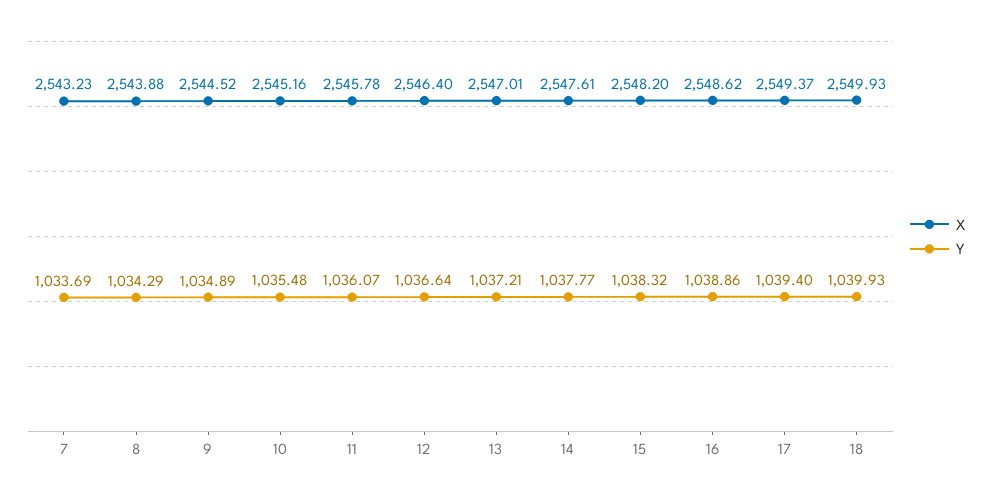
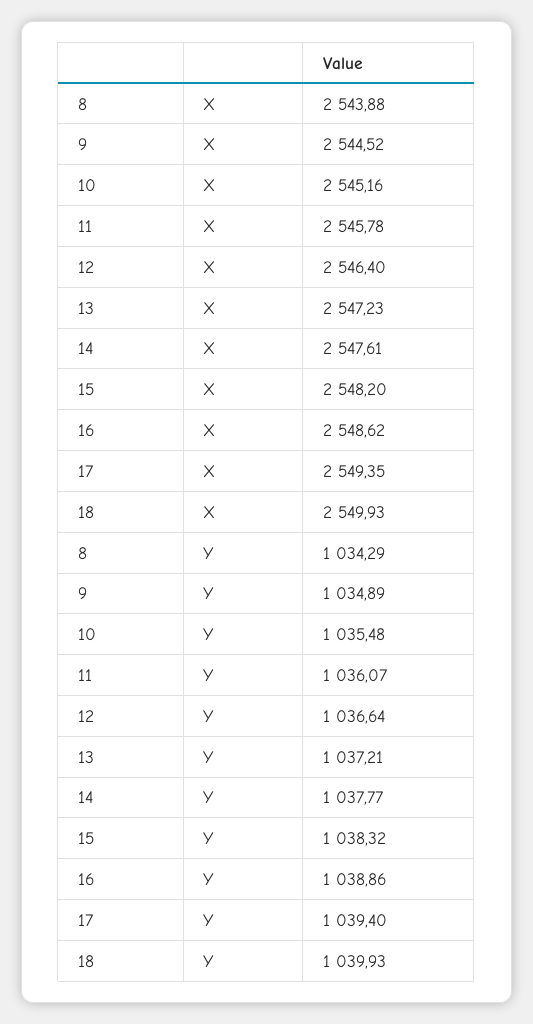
  {
    "X": {
-     "7": 2543.23,
      "8": 2543.88,
      "9": 2544.52,
      "10": 2545.16,
      "11": 2545.78,
      "12": 2546.4,
-     "13": 2547.01,
+     "13": 2547.23,
      "14": 2547.61,
      "15": 2548.2,
      "16": 2548.62,
-     "17": 2549.37,
+     "17": 2549.35,
      "18": 2549.93
    },
    "Y": {
-     "7": 1033.69,
      "8": 1034.29,
      "9": 1034.89,
      "10": 1035.48,
      "11": 1036.07,
      "12": 1036.64,
      "13": 1037.21,
      "14": 1037.77,
      "15": 1038.32,
      "16": 1038.86,
      "17": 1039.4,
      "18": 1039.93
    }
  }

